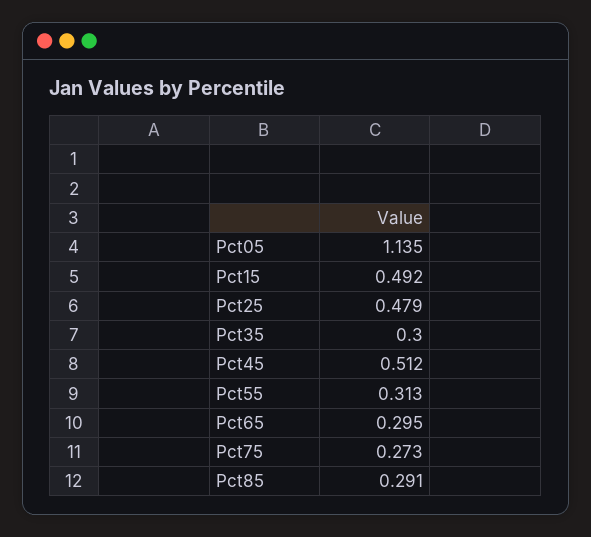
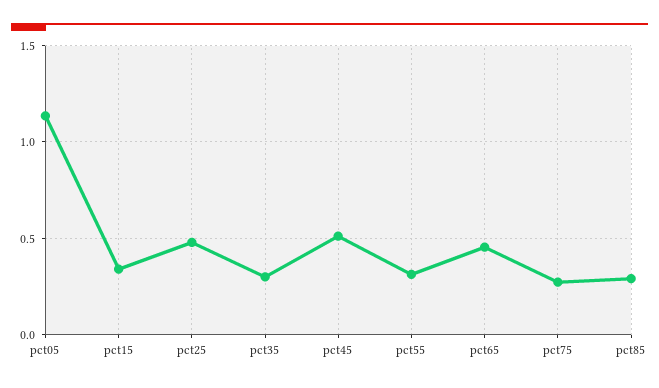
  {
    "Pct05": 1.135,
-   "Pct15": 0.492,
+   "Pct15": 0.35,
    "Pct25": 0.479,
    "Pct35": 0.3,
    "Pct45": 0.512,
    "Pct55": 0.313,
-   "Pct65": 0.295,
+   "Pct65": 0.45,
    "Pct75": 0.273,
    "Pct85": 0.291
  }

